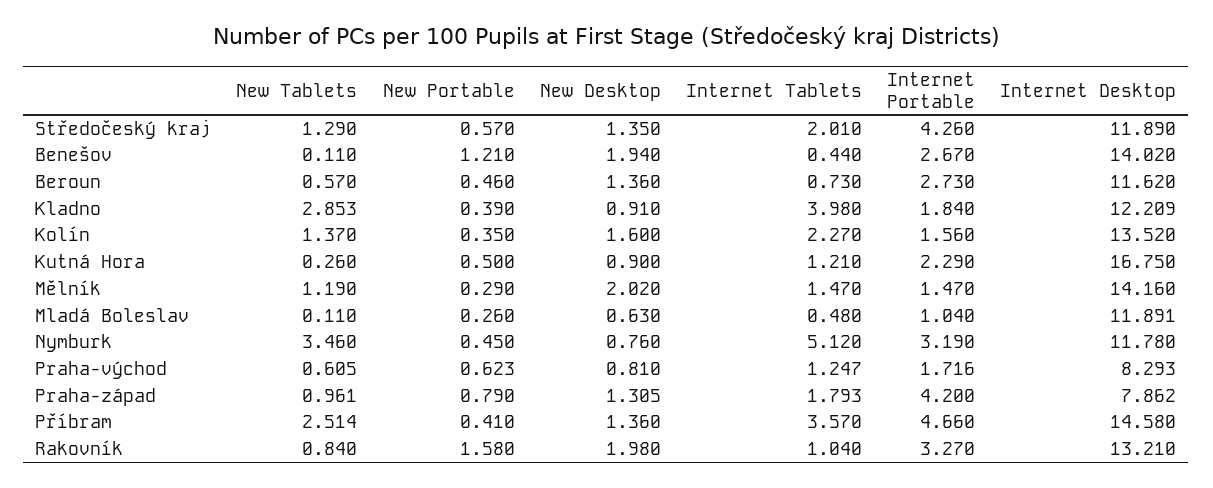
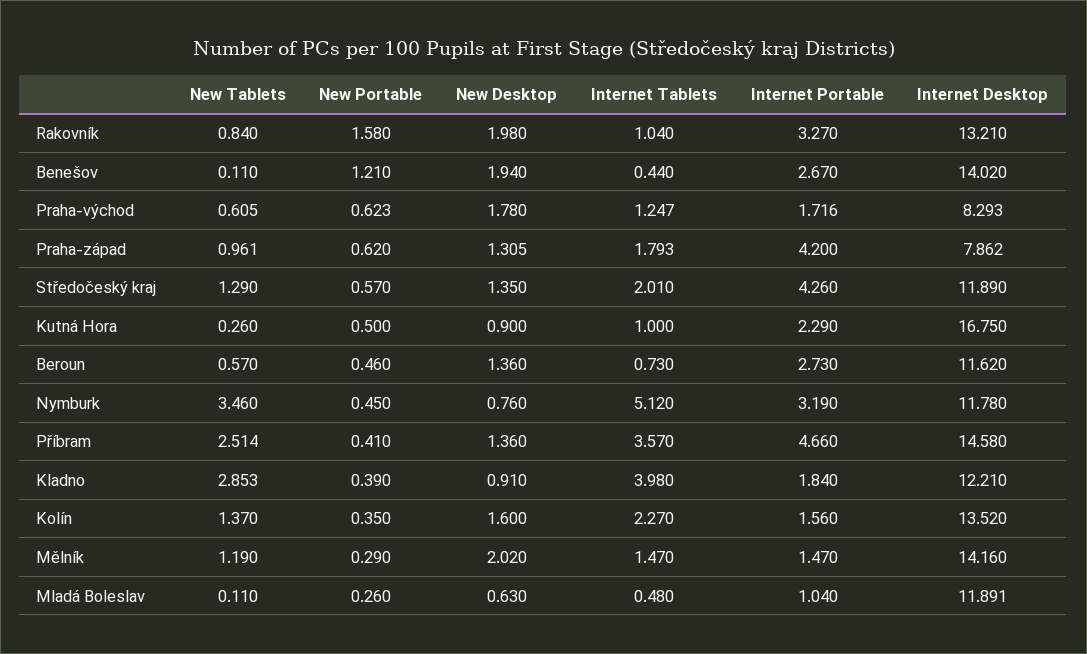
  {
    "New Tablets": {
      "Středočeský kraj": 1.29,
      "Benešov": 0.11,
      "Beroun": 0.57,
      "Kladno": 2.853,
      "Kolín": 1.37,
      "Kutná Hora": 0.26,
      "Mělník": 1.19,
      "Mladá Boleslav": 0.11,
      "Nymburk": 3.46,
      "Praha-východ": 0.605,
      "Praha-západ": 0.961,
      "Příbram": 2.514,
      "Rakovník": 0.84
    },
    "New Portable": {
      "Středočeský kraj": 0.57,
      "Benešov": 1.21,
      "Beroun": 0.46,
      "Kladno": 0.39,
      "Kolín": 0.35,
      "Kutná Hora": 0.5,
      "Mělník": 0.29,
      "Mladá Boleslav": 0.26,
      "Nymburk": 0.45,
      "Praha-východ": 0.623,
-     "Praha-západ": 0.79,
+     "Praha-západ": 0.62,
      "Příbram": 0.41,
      "Rakovník": 1.58
    },
    "New Desktop": {
      "Středočeský kraj": 1.35,
      "Benešov": 1.94,
      "Beroun": 1.36,
      "Kladno": 0.91,
      "Kolín": 1.6,
      "Kutná Hora": 0.9,
      "Mělník": 2.02,
      "Mladá Boleslav": 0.63,
      "Nymburk": 0.76,
-     "Praha-východ": 0.81,
+     "Praha-východ": 1.78,
      "Praha-západ": 1.305,
      "Příbram": 1.36,
      "Rakovník": 1.98
    },
    "Internet Tablets": {
      "Středočeský kraj": 2.01,
      "Benešov": 0.44,
      "Beroun": 0.73,
      "Kladno": 3.98,
      "Kolín": 2.27,
-     "Kutná Hora": 1.21,
+     "Kutná Hora": 1,
      "Mělník": 1.47,
      "Mladá Boleslav": 0.48,
      "Nymburk": 5.12,
      "Praha-východ": 1.247,
      "Praha-západ": 1.793,
      "Příbram": 3.57,
      "Rakovník": 1.04
    },
    "Internet Portable": {
      "Středočeský kraj": 4.26,
      "Benešov": 2.67,
      "Beroun": 2.73,
      "Kladno": 1.84,
      "Kolín": 1.56,
      "Kutná Hora": 2.29,
      "Mělník": 1.47,
      "Mladá Boleslav": 1.04,
      "Nymburk": 3.19,
      "Praha-východ": 1.716,
      "Praha-západ": 4.2,
      "Příbram": 4.66,
      "Rakovník": 3.27
    },
    "Internet Desktop": {
      "Středočeský kraj": 11.89,
      "Benešov": 14.02,
      "Beroun": 11.62,
-     "Kladno": 12.209,
+     "Kladno": 12.21,
      "Kolín": 13.52,
      "Kutná Hora": 16.75,
      "Mělník": 14.16,
      "Mladá Boleslav": 11.891,
      "Nymburk": 11.78,
      "Praha-východ": 8.293,
      "Praha-západ": 7.862,
      "Příbram": 14.58,
      "Rakovník": 13.21
    }
  }

